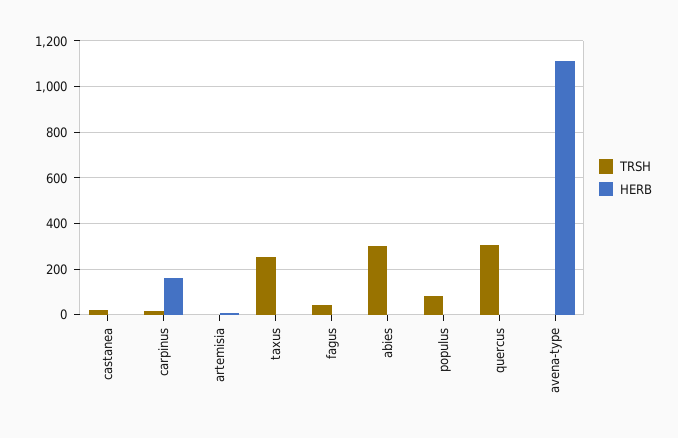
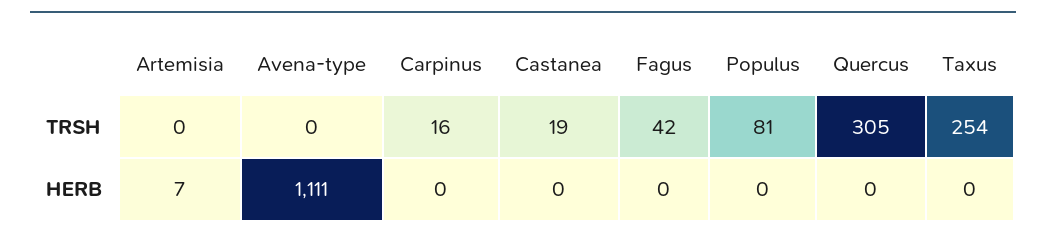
  {
    "TRSH": {
      "castanea": 19,
      "carpinus": 16,
      "artemisia": 0,
      "taxus": 254,
      "fagus": 42,
-     "abies": 300,
      "populus": 81,
      "quercus": 305,
      "avena-type": 0
    },
    "HERB": {
      "castanea": 0,
-     "carpinus": 150,
+     "carpinus": 0,
      "artemisia": 7,
      "taxus": 0,
      "fagus": 0,
-     "abies": 0,
      "populus": 0,
      "quercus": 0,
      "avena-type": 1111
    }
  }

